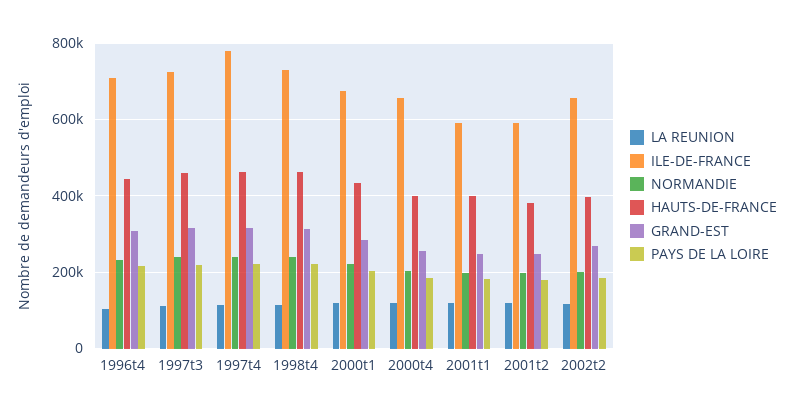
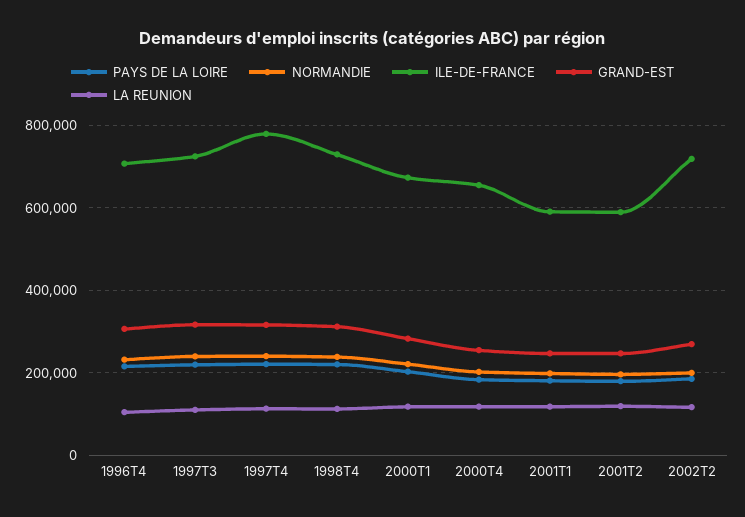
  {
    "LA REUNION": {
      "1996t4": 100000,
      "1997t3": 120000,
      "1997t4": 120000,
      "1998t4": 120000,
      "2000t1": 120000,
      "2000t4": 120000,
      "2001t1": 120000,
      "2001t2": 120000,
      "2002t2": 120000
    },
    "ILE-DE-FRANCE": {
      "1996t4": 700000,
      "1997t3": 720000,
      "1997t4": 780000,
      "1998t4": 720000,
      "2000t1": 680000,
      "2000t4": 660000,
      "2001t1": 600000,
      "2001t2": 580000,
-     "2002t2": 660000
+     "2002t2": 720000
    },
    "NORMANDIE": {
      "1996t4": 240000,
      "1997t3": 240000,
      "1997t4": 240000,
      "1998t4": 240000,
      "2000t1": 220000,
      "2000t4": 200000,
      "2001t1": 200000,
      "2001t2": 200000,
      "2002t2": 200000
    },
-   "HAUTS-DE-FRANCE": {
-     "1996t4": 440000,
-     "1997t3": 460000,
-     "1997t4": 460000,
-     "1998t4": 460000,
-     "2000t1": 440000,
-     "2000t4": 400000,
-     "2001t1": 400000,
-     "2001t2": 380000,
-     "2002t2": 400000
-   },
    "GRAND-EST": {
      "1996t4": 300000,
      "1997t3": 320000,
      "1997t4": 320000,
      "1998t4": 320000,
      "2000t1": 280000,
      "2000t4": 260000,
      "2001t1": 240000,
      "2001t2": 240000,
      "2002t2": 260000
    },
    "PAYS DE LA LOIRE": {
      "1996t4": 220000,
      "1997t3": 220000,
      "1997t4": 220000,
      "1998t4": 220000,
      "2000t1": 200000,
      "2000t4": 180000,
      "2001t1": 180000,
      "2001t2": 180000,
      "2002t2": 180000
    }
  }

